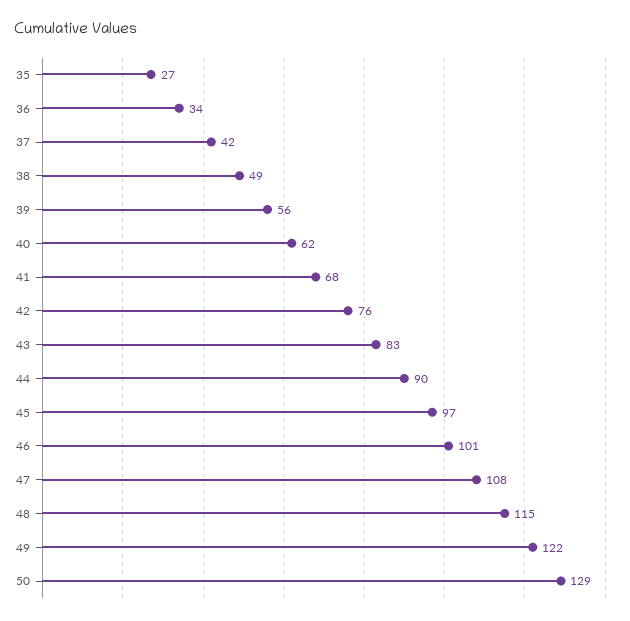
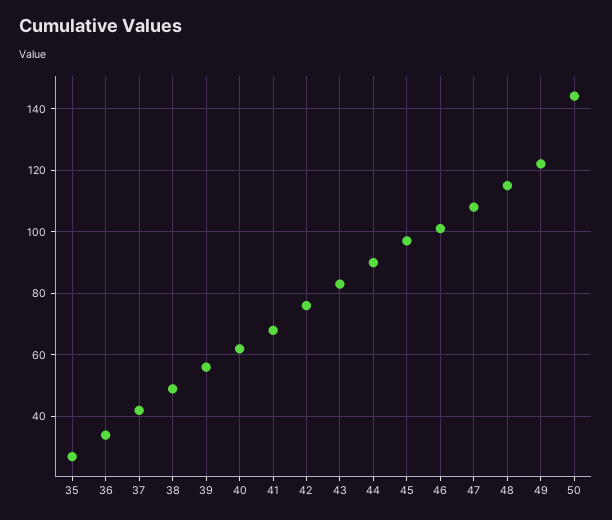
  {
    "35": 27,
    "36": 34,
    "37": 42,
    "38": 49,
    "39": 56,
    "40": 62,
    "41": 68,
    "42": 76,
    "43": 83,
    "44": 90,
    "45": 97,
    "46": 101,
    "47": 108,
    "48": 115,
    "49": 122,
-   "50": 129
+   "50": 145
  }

